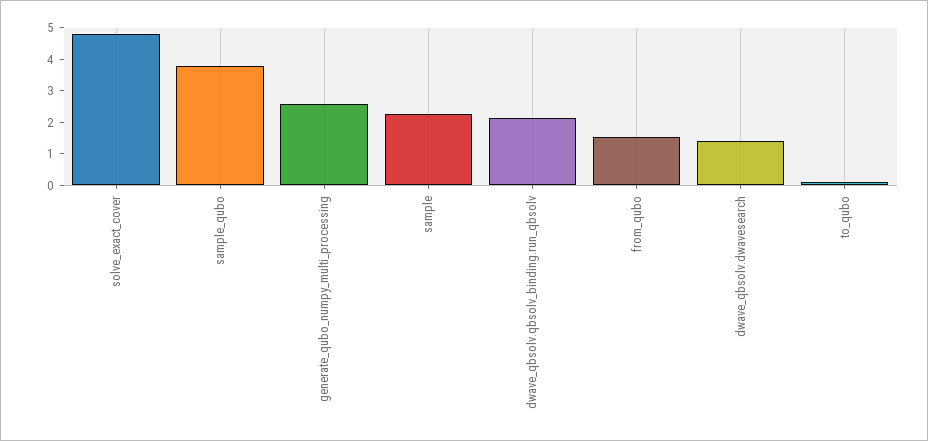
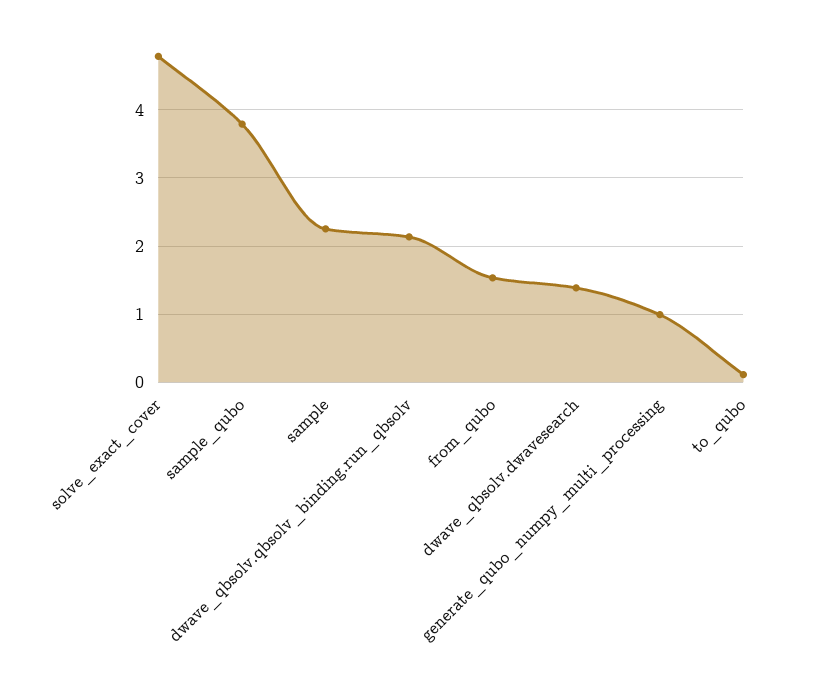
  {
    "solve_exact_cover": 4.8,
    "sample_qubo": 3.8,
-   "generate_qubo_numpy_multi_processing": 2.5,
+   "generate_qubo_numpy_multi_processing": 1,
    "sample": 2.3,
    "dwave_qbsolv.qbsolv_binding.run_qbsolv": 2.1,
    "from_qubo": 1.5,
    "dwave_qbsolv.dwavesearch": 1.4,
    "to_qubo": 0.1
  }

